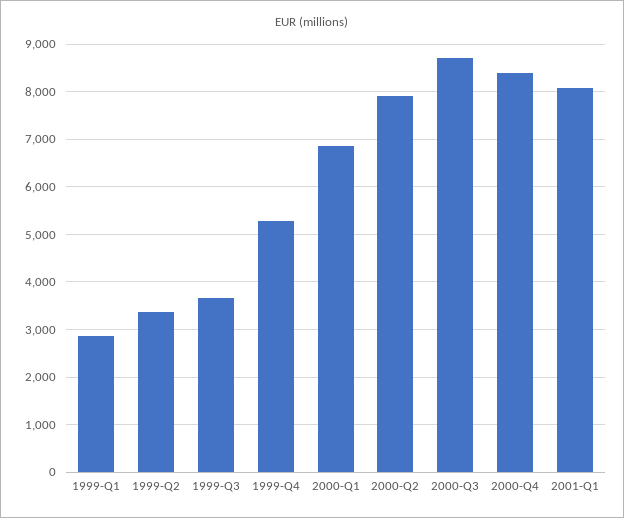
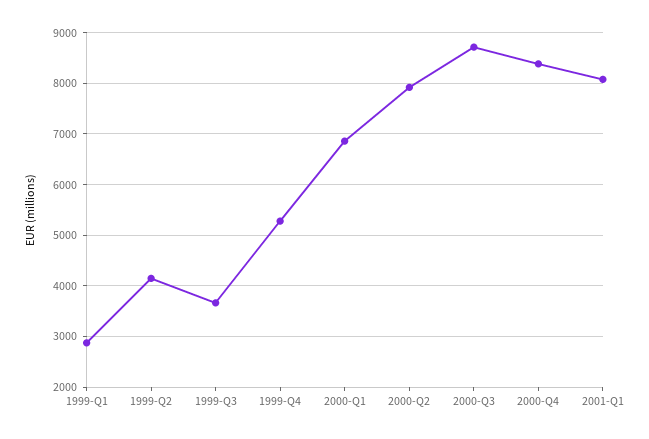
  {
    "1999-Q1": 2800,
-   "1999-Q2": 3400,
+   "1999-Q2": 4200,
    "1999-Q3": 3600,
    "1999-Q4": 5200,
    "2000-Q1": 6800,
    "2000-Q2": 8000,
    "2000-Q3": 8800,
    "2000-Q4": 8400,
    "2001-Q1": 8000
  }

